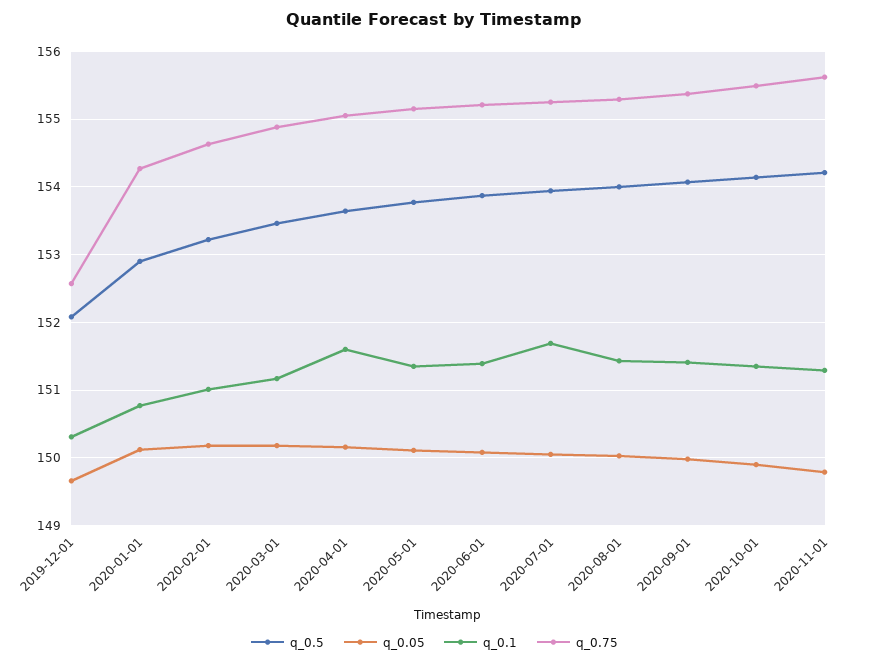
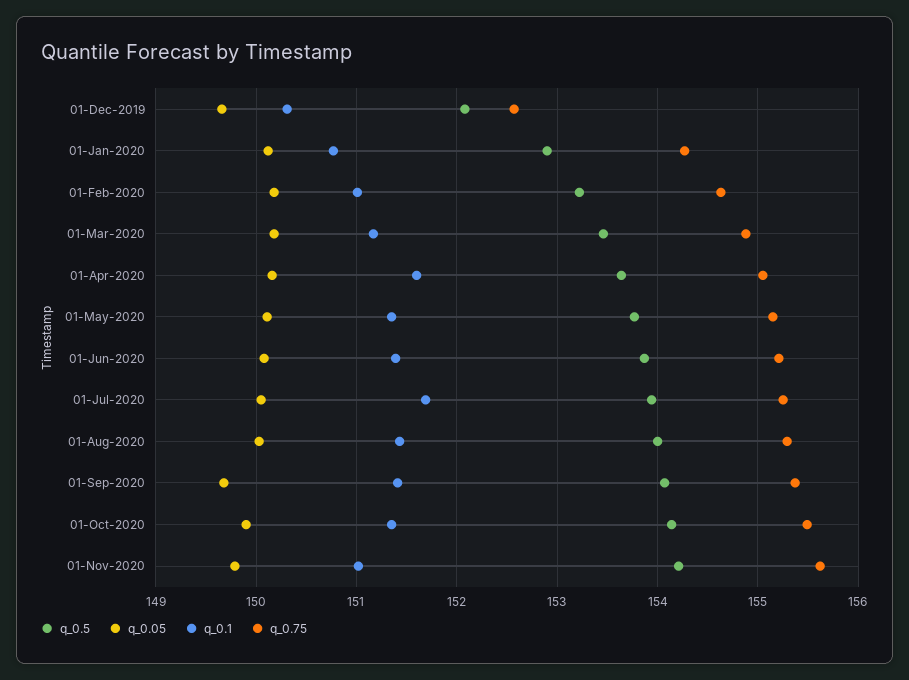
  {
    "q_0.5": {
      "2019-12-01": 152.1,
      "2020-01-01": 152.9,
      "2020-02-01": 153.2,
      "2020-03-01": 153.5,
      "2020-04-01": 153.6,
      "2020-05-01": 153.8,
      "2020-06-01": 153.9,
      "2020-07-01": 153.9,
      "2020-08-01": 154,
      "2020-09-01": 154.1,
      "2020-10-01": 154.1,
      "2020-11-01": 154.2
    },
    "q_0.05": {
      "2019-12-01": 149.7,
      "2020-01-01": 150.1,
      "2020-02-01": 150.2,
      "2020-03-01": 150.2,
      "2020-04-01": 150.2,
      "2020-05-01": 150.1,
      "2020-06-01": 150.1,
      "2020-07-01": 150.1,
      "2020-08-01": 150,
-     "2020-09-01": 150,
+     "2020-09-01": 149.7,
      "2020-10-01": 149.9,
      "2020-11-01": 149.8
    },
    "q_0.1": {
      "2019-12-01": 150.3,
      "2020-01-01": 150.8,
      "2020-02-01": 151,
      "2020-03-01": 151.2,
      "2020-04-01": 151.6,
      "2020-05-01": 151.4,
      "2020-06-01": 151.4,
      "2020-07-01": 151.7,
      "2020-08-01": 151.4,
      "2020-09-01": 151.4,
      "2020-10-01": 151.4,
-     "2020-11-01": 151.3
+     "2020-11-01": 151
    },
    "q_0.75": {
      "2019-12-01": 152.6,
      "2020-01-01": 154.3,
      "2020-02-01": 154.6,
      "2020-03-01": 154.9,
      "2020-04-01": 155.1,
      "2020-05-01": 155.2,
      "2020-06-01": 155.2,
      "2020-07-01": 155.3,
      "2020-08-01": 155.3,
      "2020-09-01": 155.4,
      "2020-10-01": 155.5,
      "2020-11-01": 155.6
    }
  }

